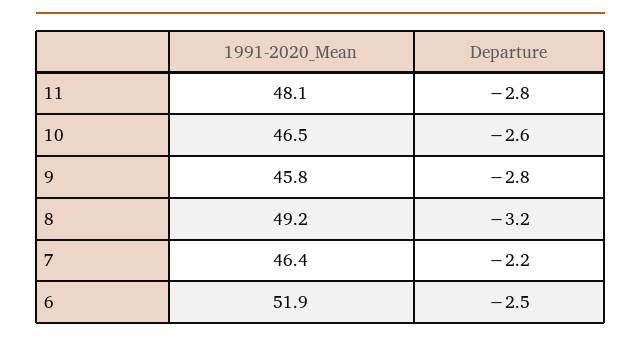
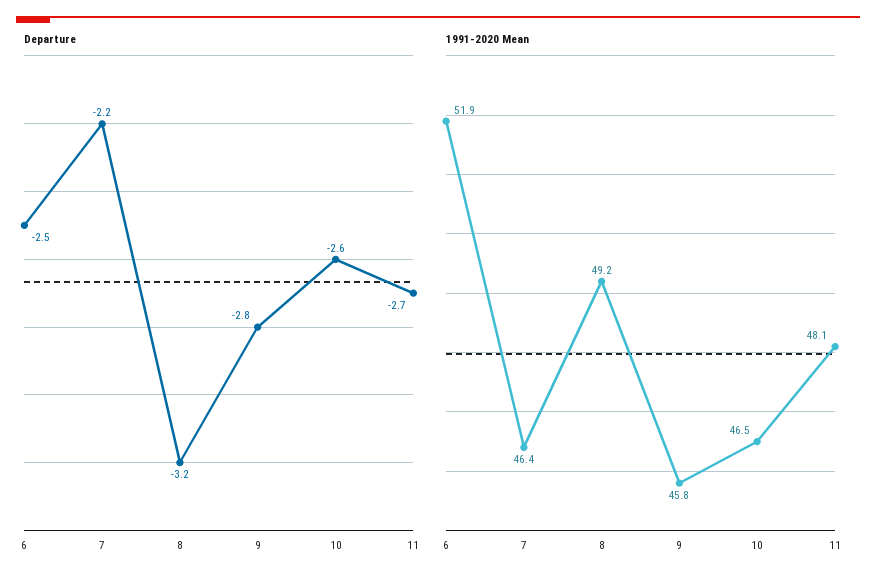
  {
    "1991-2020_Mean": {
      "11": 48.1,
      "10": 46.5,
      "9": 45.8,
      "8": 49.2,
      "7": 46.4,
      "6": 51.9
    },
    "Departure": {
-     "11": -2.8,
+     "11": -2.7,
      "10": -2.6,
      "9": -2.8,
      "8": -3.2,
      "7": -2.2,
      "6": -2.5
    }
  }

